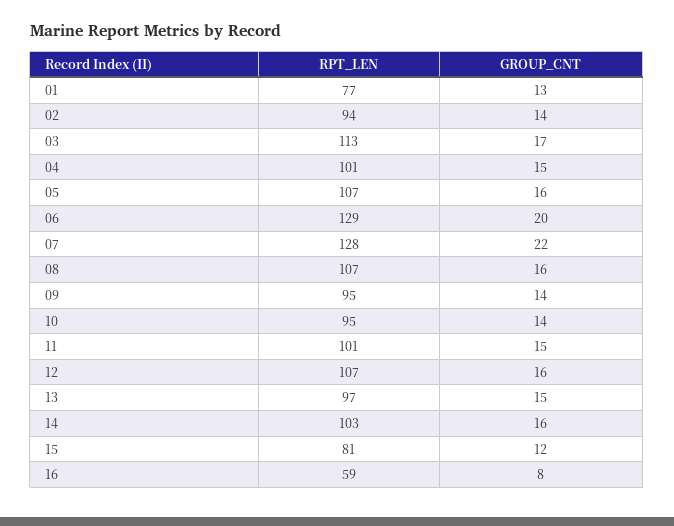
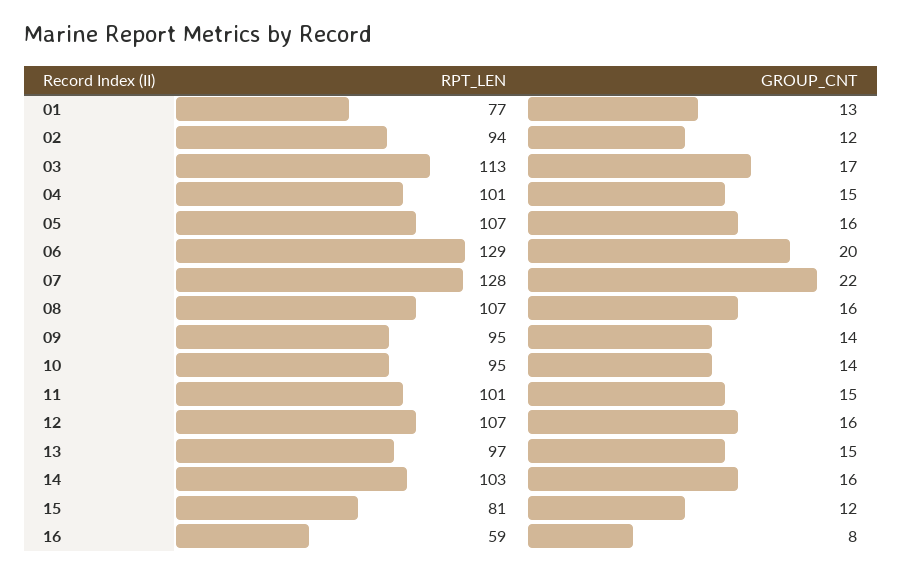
  {
    "RPT_LEN": {
      "01": 77,
      "02": 94,
      "03": 113,
      "04": 101,
      "05": 107,
      "06": 129,
      "07": 128,
      "08": 107,
      "09": 95,
      "10": 95,
      "11": 101,
      "12": 107,
      "13": 97,
      "14": 103,
      "15": 81,
      "16": 59
    },
    "GROUP_CNT": {
      "01": 13,
-     "02": 14,
+     "02": 12,
      "03": 17,
      "04": 15,
      "05": 16,
      "06": 20,
      "07": 22,
      "08": 16,
      "09": 14,
      "10": 14,
      "11": 15,
      "12": 16,
      "13": 15,
      "14": 16,
      "15": 12,
      "16": 8
    }
  }

